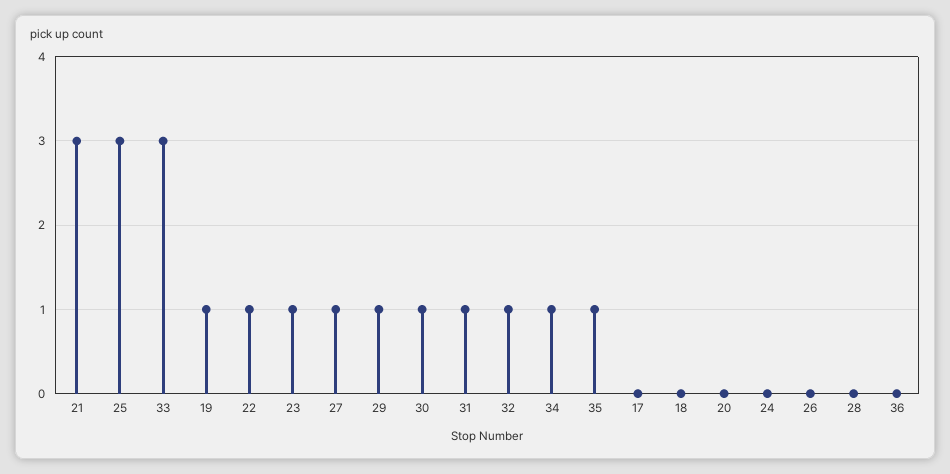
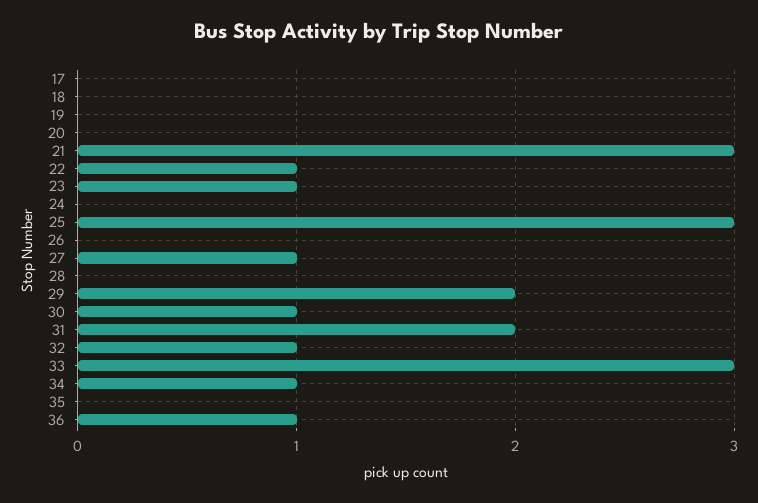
  {
    "21": 3,
    "25": 3,
    "33": 3,
-   "19": 1,
+   "19": 0,
    "22": 1,
    "23": 1,
    "27": 1,
-   "29": 1,
+   "29": 2,
    "30": 1,
-   "31": 1,
+   "31": 2,
    "32": 1,
    "34": 1,
-   "35": 1,
+   "35": 0,
    "17": 0,
    "18": 0,
    "20": 0,
    "24": 0,
    "26": 0,
    "28": 0,
-   "36": 0
+   "36": 1
  }

